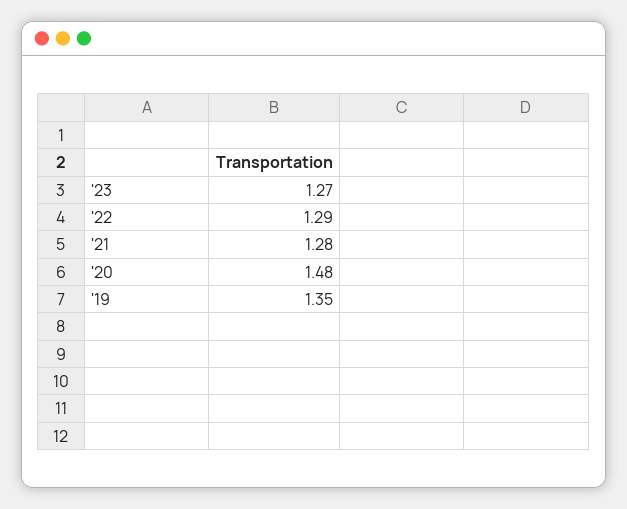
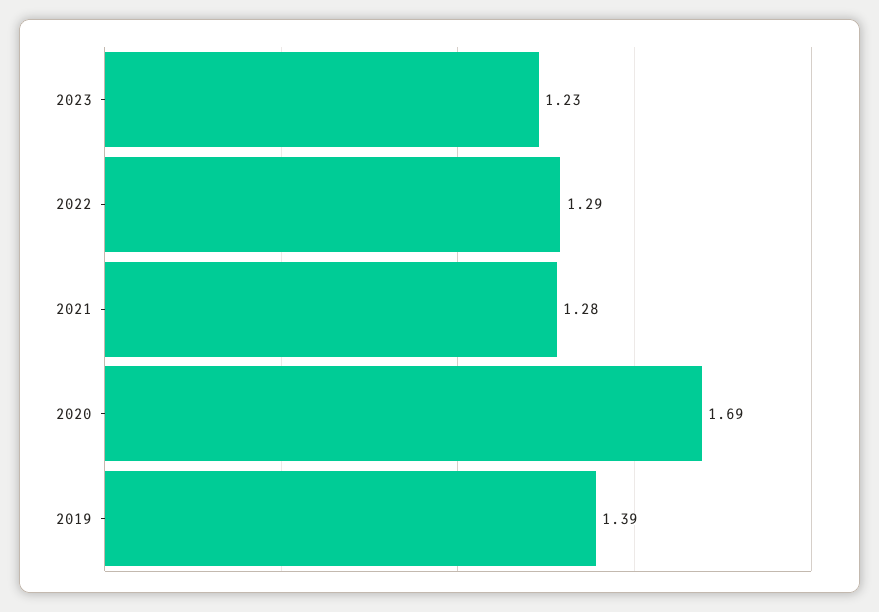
  {
-   "'23": 1.27,
+   "'23": 1.23,
    "'22": 1.29,
    "'21": 1.28,
-   "'20": 1.48,
+   "'20": 1.69,
-   "'19": 1.35
+   "'19": 1.39
  }

